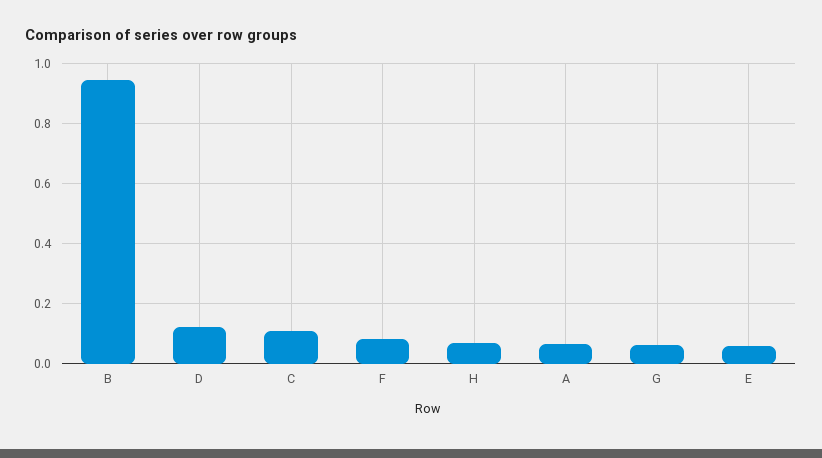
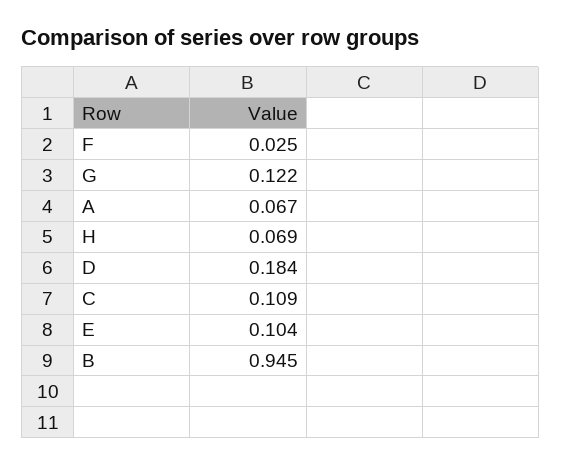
  {
    "B": 0.945,
-   "D": 0.12,
+   "D": 0.184,
    "C": 0.109,
-   "F": 0.08,
+   "F": 0.025,
    "H": 0.069,
    "A": 0.067,
-   "G": 0.06,
+   "G": 0.122,
-   "E": 0.06
+   "E": 0.104
  }

